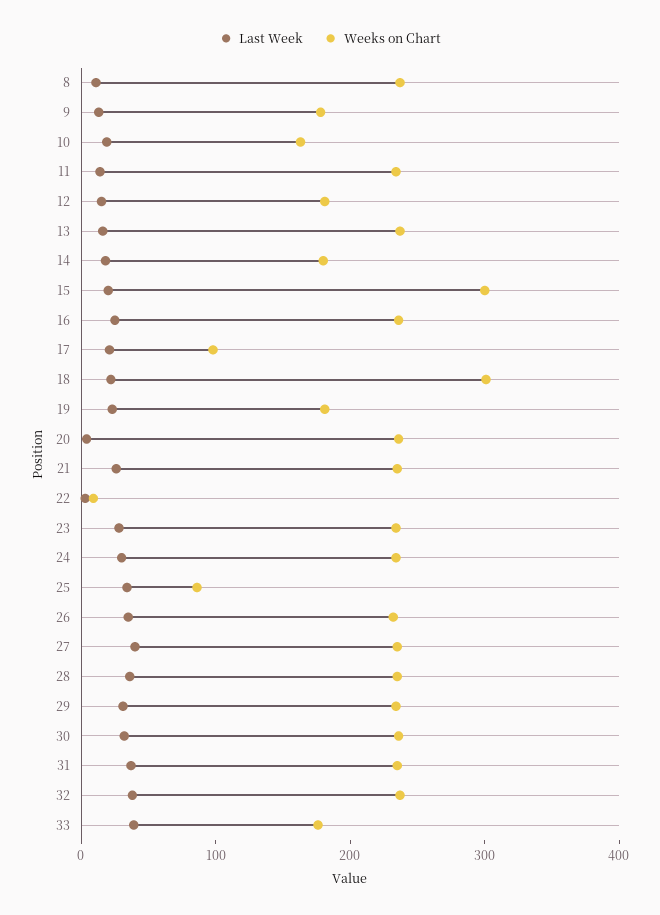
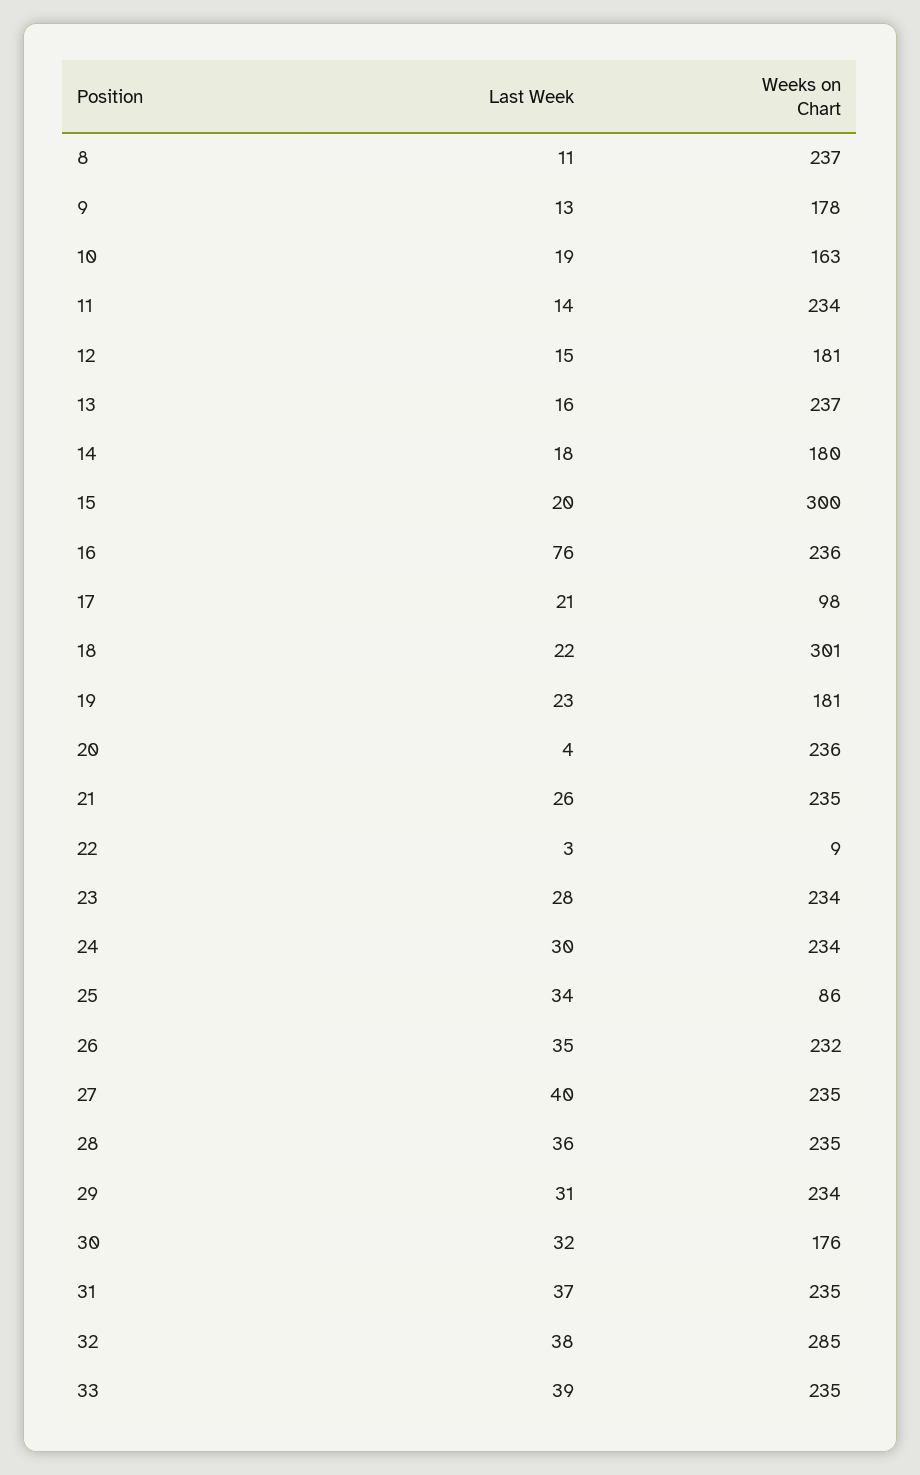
  {
    "Last Week": {
      "8": 11,
      "9": 13,
      "10": 19,
      "11": 14,
      "12": 15,
      "13": 16,
      "14": 18,
      "15": 20,
-     "16": 20,
+     "16": 76,
      "17": 21,
      "18": 22,
      "19": 23,
      "20": 4,
      "21": 26,
      "22": 3,
      "23": 28,
      "24": 30,
      "25": 34,
      "26": 35,
      "27": 40,
      "28": 36,
      "29": 31,
      "30": 32,
      "31": 37,
      "32": 38,
      "33": 39
    },
    "Weeks on Chart": {
      "8": 237,
      "9": 178,
      "10": 163,
      "11": 234,
      "12": 181,
      "13": 237,
      "14": 180,
      "15": 300,
      "16": 236,
      "17": 98,
      "18": 301,
      "19": 181,
      "20": 236,
      "21": 235,
      "22": 9,
      "23": 234,
      "24": 234,
      "25": 86,
      "26": 232,
      "27": 235,
      "28": 235,
      "29": 234,
-     "30": 240,
+     "30": 176,
      "31": 235,
-     "32": 240,
+     "32": 285,
-     "33": 180
+     "33": 235
    }
  }

